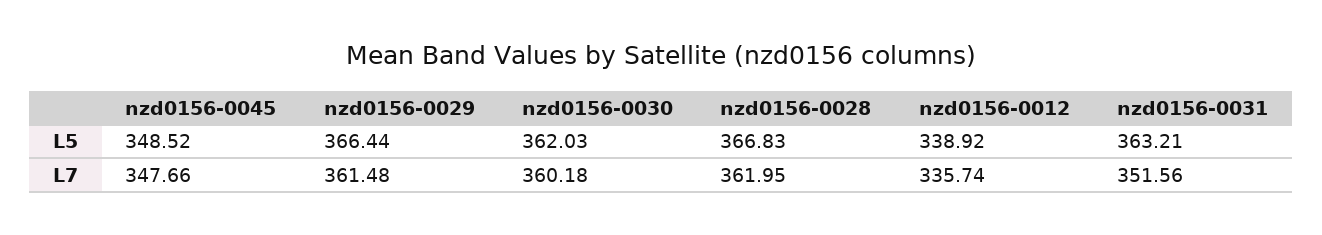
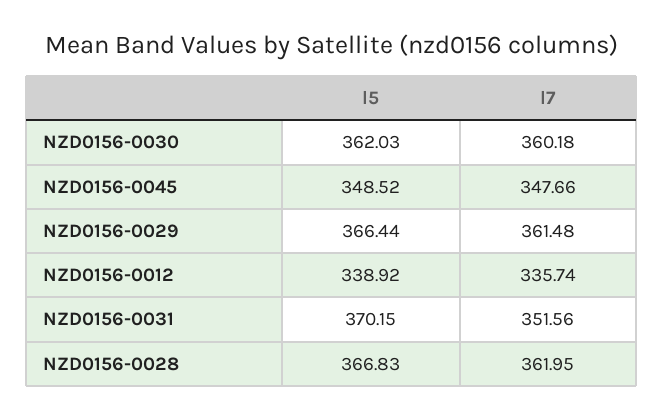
  {
    "nzd0156-0045": {
      "L5": 348.52,
      "L7": 347.66
    },
    "nzd0156-0029": {
      "L5": 366.44,
      "L7": 361.48
    },
    "nzd0156-0030": {
      "L5": 362.03,
      "L7": 360.18
    },
    "nzd0156-0028": {
      "L5": 366.83,
      "L7": 361.95
    },
    "nzd0156-0012": {
      "L5": 338.92,
      "L7": 335.74
    },
    "nzd0156-0031": {
-     "L5": 363.21,
+     "L5": 370.15,
      "L7": 351.56
    }
  }

